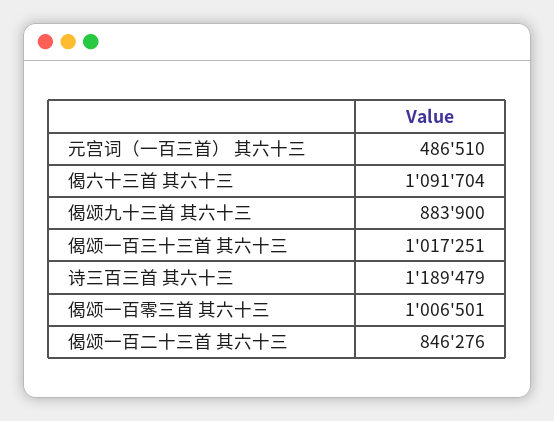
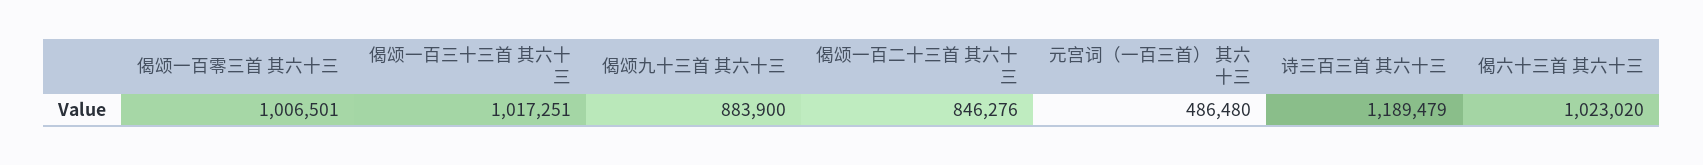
  {
-   "元宫词（一百三首） 其六十三": 486510,
+   "元宫词（一百三首） 其六十三": 486480,
-   "偈六十三首 其六十三": 1091704,
+   "偈六十三首 其六十三": 1023020,
    "偈颂九十三首 其六十三": 883900,
    "偈颂一百三十三首 其六十三": 1017251,
    "诗三百三首 其六十三": 1189479,
    "偈颂一百零三首 其六十三": 1006501,
    "偈颂一百二十三首 其六十三": 846276
  }

